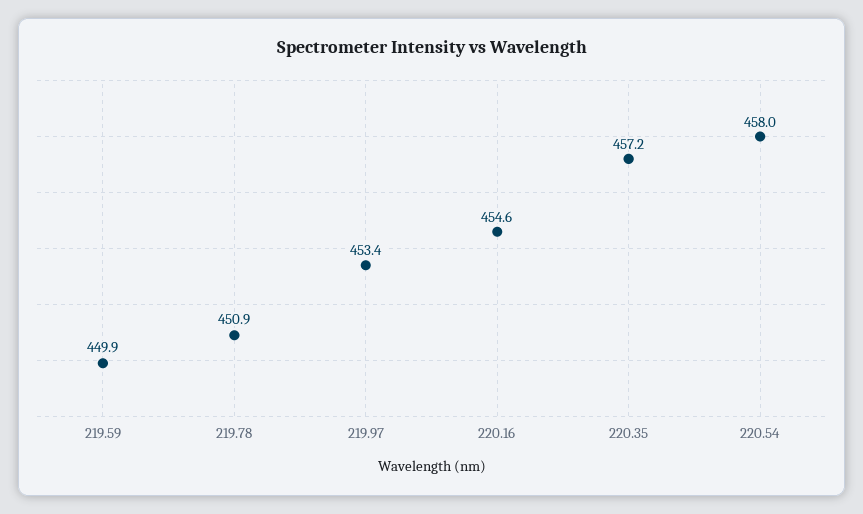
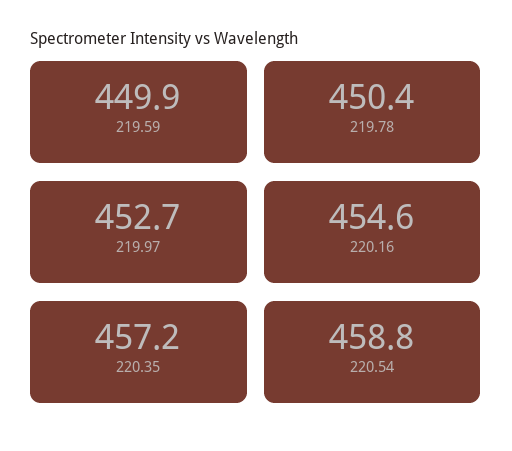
  {
    "219.59": 449.9,
-   "219.78": 450.9,
+   "219.78": 450.4,
-   "219.97": 453.4,
+   "219.97": 452.7,
    "220.16": 454.6,
    "220.35": 457.2,
-   "220.54": 458
+   "220.54": 458.8
  }

